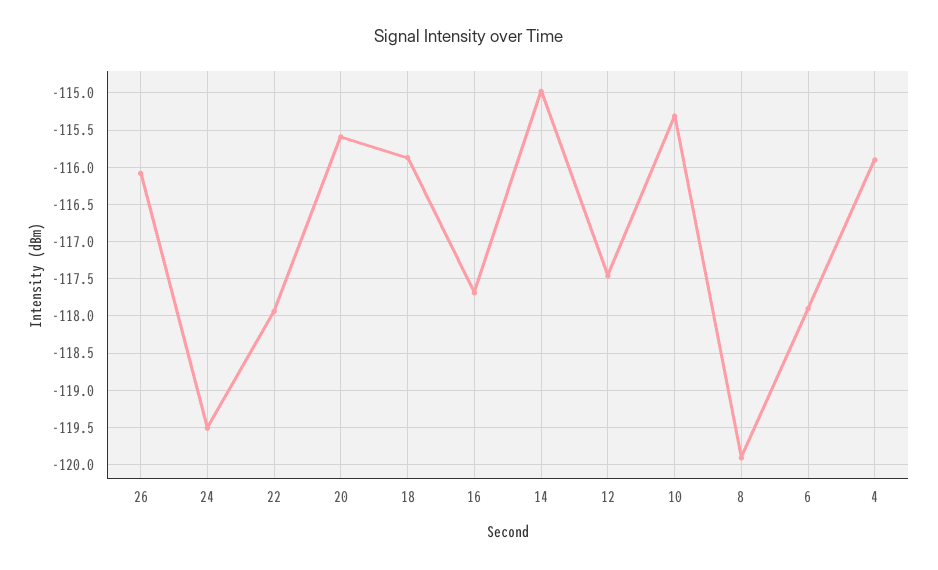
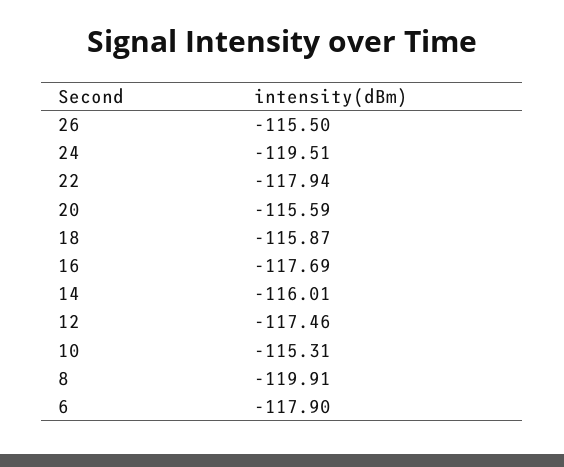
  {
-   "26": -116.1,
+   "26": -115.5,
    "24": -119.51,
    "22": -117.94,
    "20": -115.59,
    "18": -115.87,
    "16": -117.69,
-   "14": -115,
+   "14": -116.01,
    "12": -117.46,
    "10": -115.31,
    "8": -119.91,
-   "6": -117.9,
+   "6": -117.9
-   "4": -115.9
  }

